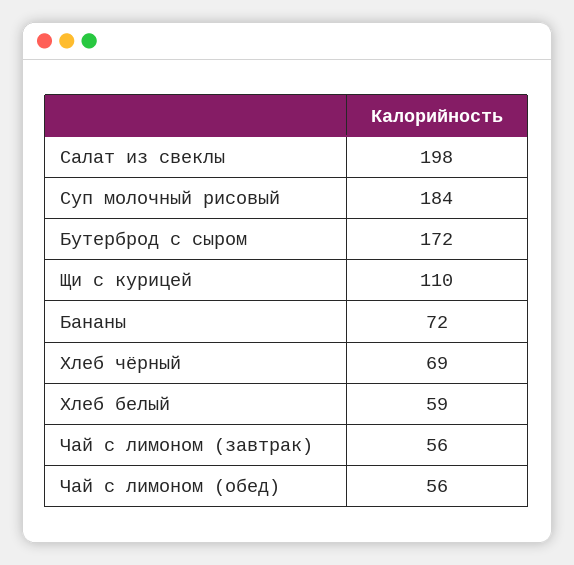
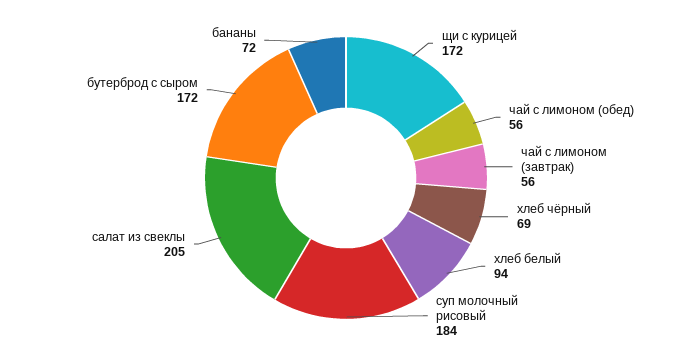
  {
-   "Салат из свеклы": 198,
+   "Салат из свеклы": 205,
    "Суп молочный рисовый": 184,
    "Бутерброд с сыром": 172,
-   "Щи с курицей": 110,
+   "Щи с курицей": 172,
    "Бананы": 72,
    "Хлеб чёрный": 69,
-   "Хлеб белый": 59,
+   "Хлеб белый": 94,
    "Чай с лимоном (завтрак)": 56,
    "Чай с лимоном (обед)": 56
  }

